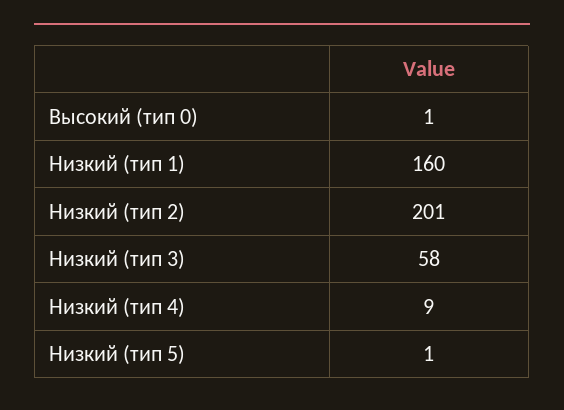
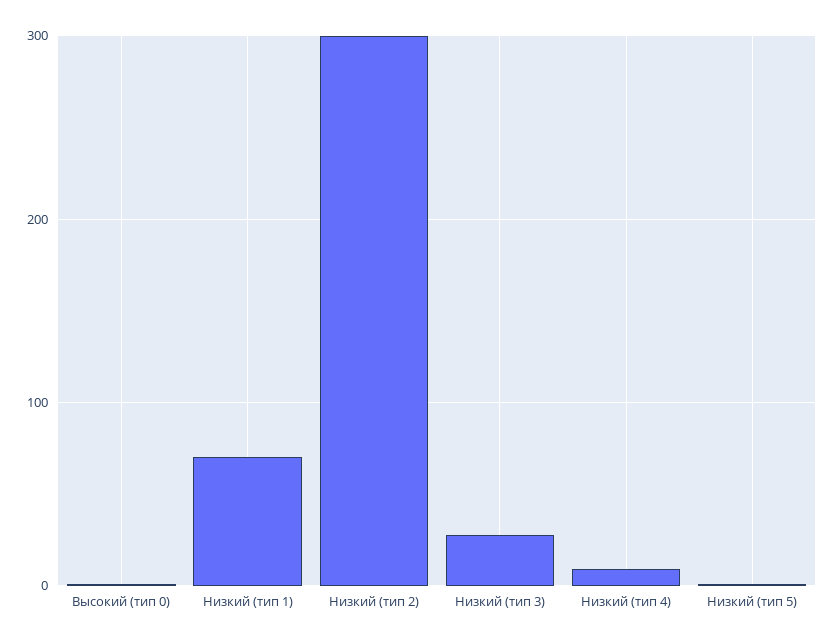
  {
    "Высокий (тип 0)": 1,
-   "Низкий (тип 1)": 160,
+   "Низкий (тип 1)": 70,
-   "Низкий (тип 2)": 201,
+   "Низкий (тип 2)": 300,
-   "Низкий (тип 3)": 58,
+   "Низкий (тип 3)": 30,
    "Низкий (тип 4)": 9,
    "Низкий (тип 5)": 1
  }

